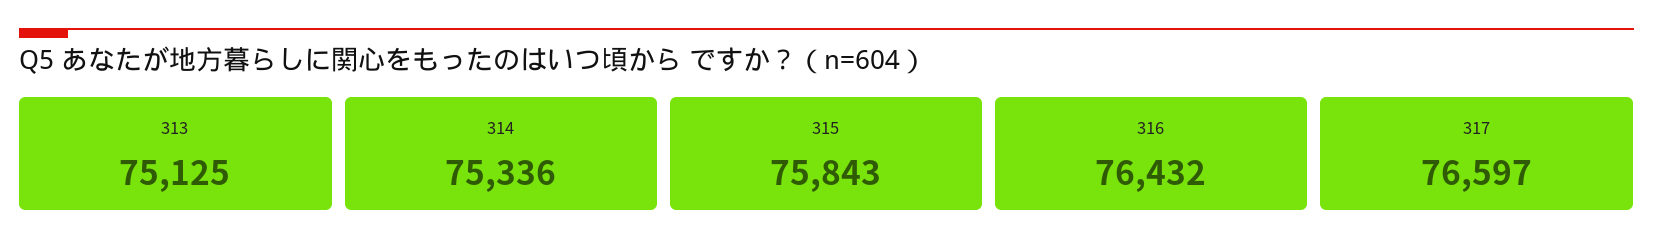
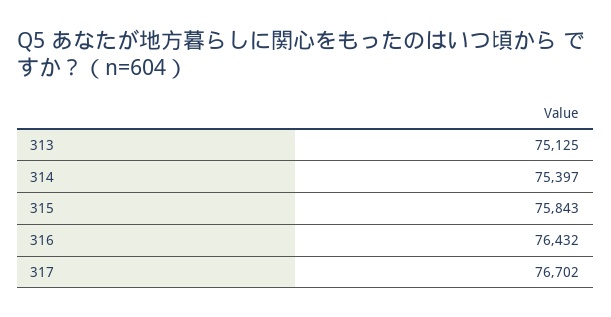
  {
    "313": 75125,
-   "314": 75336,
+   "314": 75397,
    "315": 75843,
    "316": 76432,
-   "317": 76597
+   "317": 76702
  }

